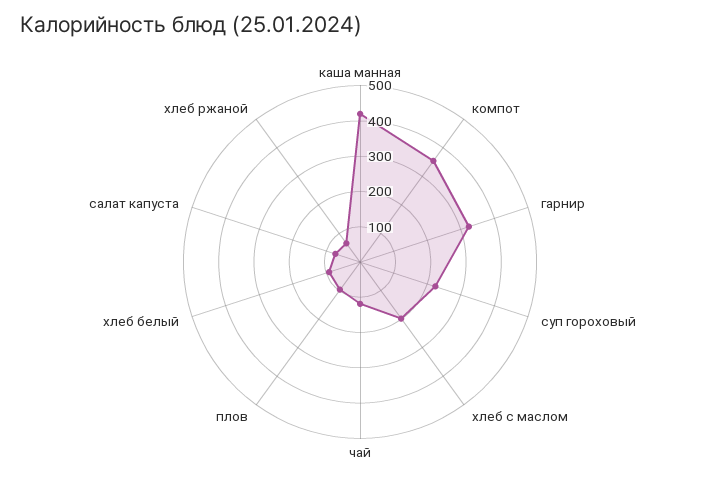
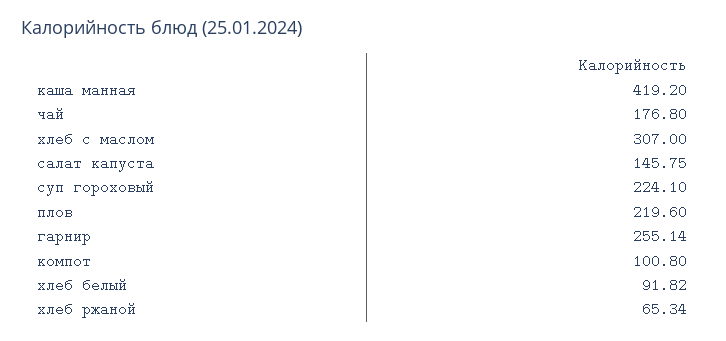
  {
    "каша манная": 419.2,
-   "компот": 350,
+   "компот": 100.8,
-   "гарнир": 325,
+   "гарнир": 255.14,
    "суп гороховый": 224.1,
-   "хлеб с маслом": 200,
+   "хлеб с маслом": 307,
-   "чай": 125,
+   "чай": 176.8,
-   "плов": 100,
+   "плов": 219.6,
    "хлеб белый": 91.82,
-   "салат капуста": 75,
+   "салат капуста": 145.75,
    "хлеб ржаной": 65.34
  }

